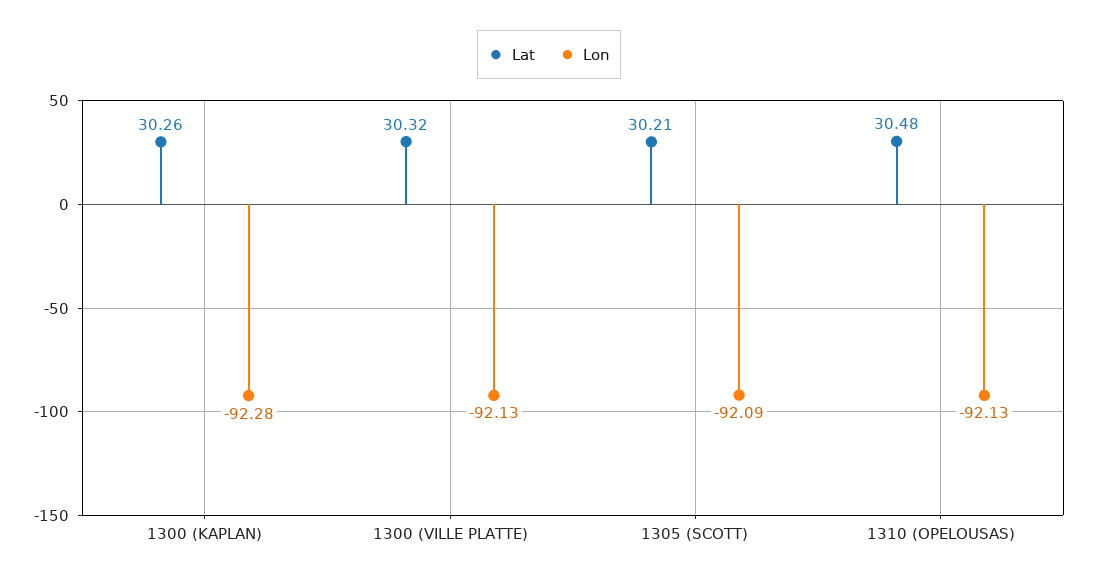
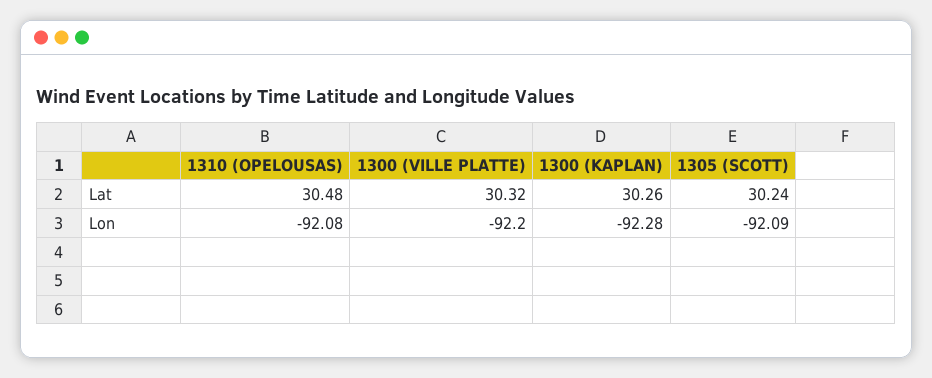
  {
    "Lat": {
      "1300 (KAPLAN)": 30.26,
      "1300 (VILLE PLATTE)": 30.32,
-     "1305 (SCOTT)": 30.21,
+     "1305 (SCOTT)": 30.24,
      "1310 (OPELOUSAS)": 30.48
    },
    "Lon": {
      "1300 (KAPLAN)": -92.28,
-     "1300 (VILLE PLATTE)": -92.13,
+     "1300 (VILLE PLATTE)": -92.2,
      "1305 (SCOTT)": -92.09,
-     "1310 (OPELOUSAS)": -92.13
+     "1310 (OPELOUSAS)": -92.08
    }
  }

